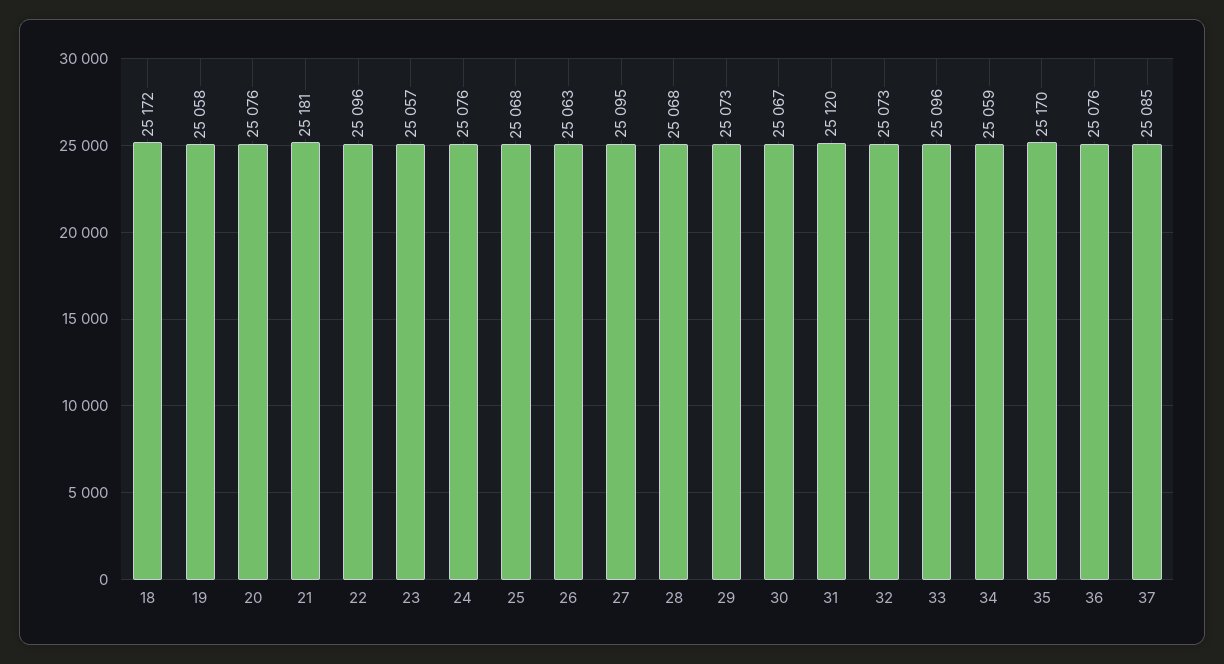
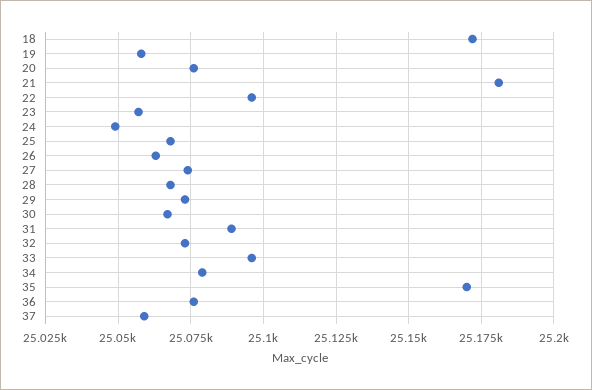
  {
    "18": 25172,
    "19": 25058,
    "20": 25076,
    "21": 25181,
    "22": 25096,
    "23": 25057,
-   "24": 25076,
+   "24": 25050,
    "25": 25068,
    "26": 25063,
-   "27": 25095,
+   "27": 25075,
    "28": 25068,
    "29": 25073,
    "30": 25067,
-   "31": 25120,
+   "31": 25090,
    "32": 25073,
    "33": 25096,
-   "34": 25059,
+   "34": 25080,
    "35": 25170,
    "36": 25076,
-   "37": 25085
+   "37": 25060
  }

